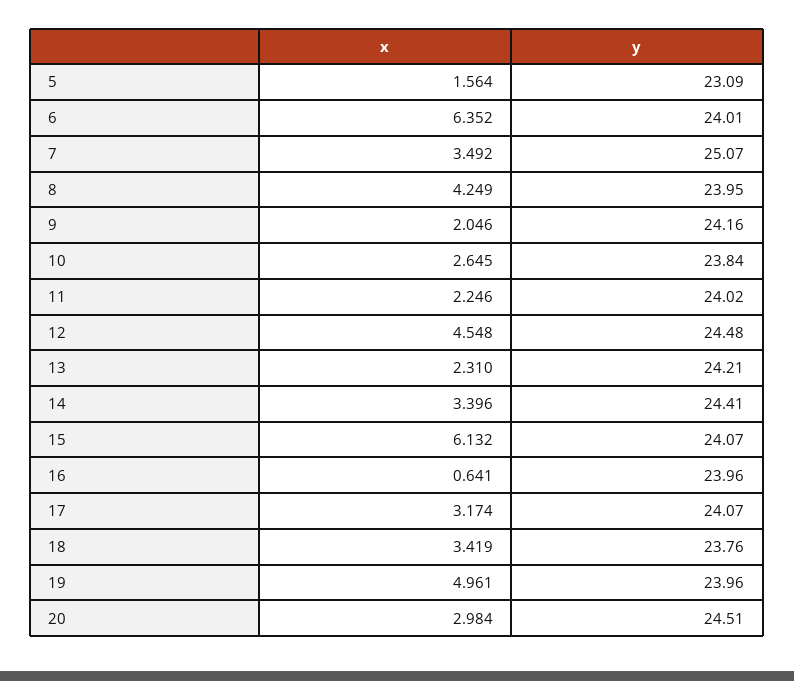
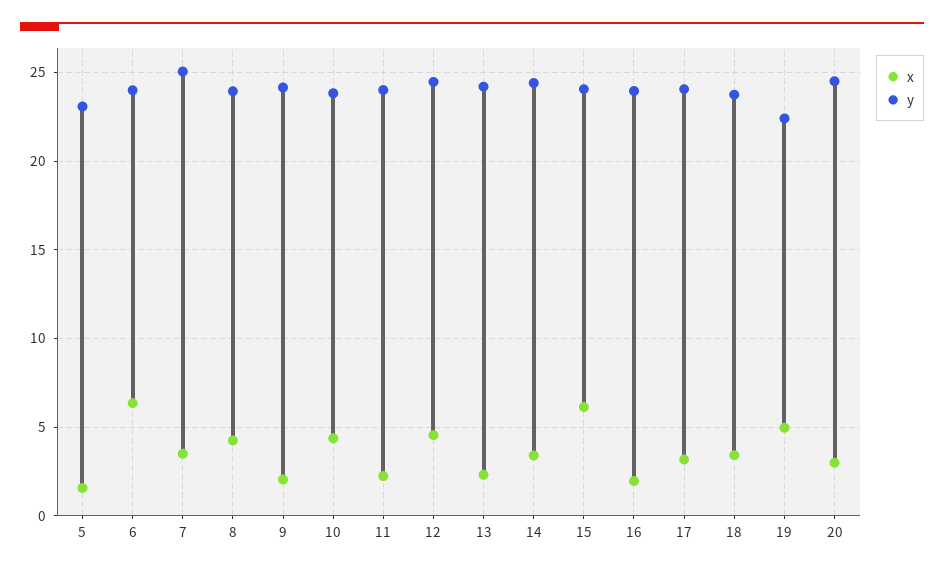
  {
    "x": {
      "5": 1.564,
      "6": 6.352,
      "7": 3.492,
      "8": 4.249,
      "9": 2.046,
-     "10": 2.645,
+     "10": 4.5,
      "11": 2.246,
      "12": 4.548,
      "13": 2.31,
      "14": 3.396,
      "15": 6.132,
-     "16": 0.641,
+     "16": 2,
      "17": 3.174,
      "18": 3.419,
      "19": 4.961,
      "20": 2.984
    },
    "y": {
      "5": 23.09,
      "6": 24.01,
      "7": 25.07,
      "8": 23.95,
      "9": 24.16,
      "10": 23.84,
      "11": 24.02,
      "12": 24.48,
      "13": 24.21,
      "14": 24.41,
      "15": 24.07,
      "16": 23.96,
      "17": 24.07,
      "18": 23.76,
-     "19": 23.96,
+     "19": 22.5,
      "20": 24.51
    }
  }

